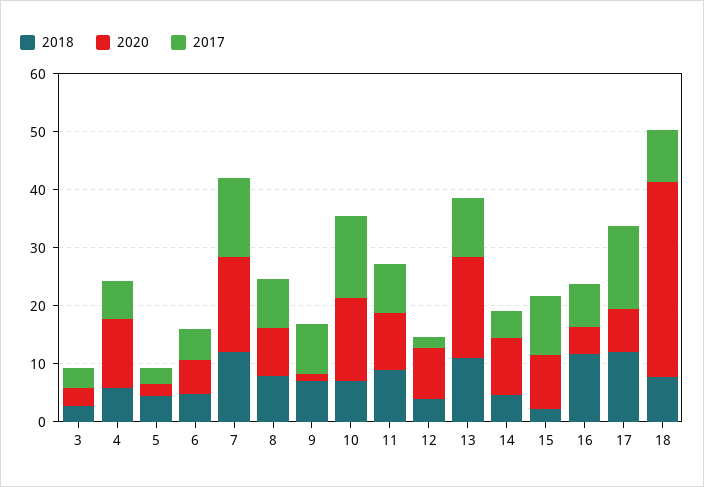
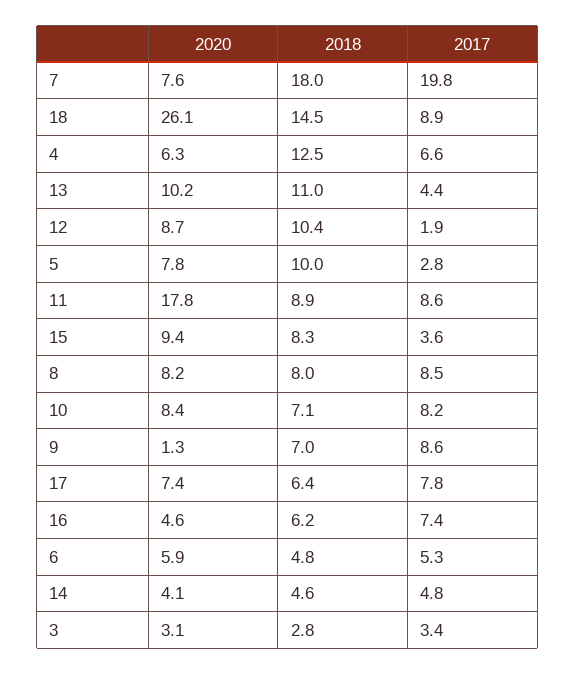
  {
    "2018": {
      "3": 2.8,
-     "4": 6,
+     "4": 12.5,
-     "5": 4,
+     "5": 10,
      "6": 4.8,
-     "7": 12,
+     "7": 18,
      "8": 8,
      "9": 7,
      "10": 7.1,
      "11": 8.9,
-     "12": 4,
+     "12": 10.4,
      "13": 11,
      "14": 4.6,
-     "15": 2,
+     "15": 8.3,
-     "16": 12,
+     "16": 6.2,
-     "17": 12,
+     "17": 6.4,
-     "18": 8
+     "18": 14.5
    },
    "2020": {
      "3": 3.1,
-     "4": 12,
+     "4": 6.3,
-     "5": 2,
+     "5": 7.8,
      "6": 5.9,
-     "7": 16,
+     "7": 7.6,
      "8": 8.2,
      "9": 1.3,
-     "10": 14,
+     "10": 8.4,
-     "11": 10,
+     "11": 17.8,
      "12": 8.7,
-     "13": 18,
+     "13": 10.2,
-     "14": 10,
+     "14": 4.1,
      "15": 9.4,
      "16": 4.6,
      "17": 7.4,
-     "18": 34
+     "18": 26.1
    },
    "2017": {
      "3": 3.4,
      "4": 6.6,
      "5": 2.8,
      "6": 5.3,
-     "7": 14,
+     "7": 19.8,
      "8": 8.5,
      "9": 8.6,
-     "10": 14,
+     "10": 8.2,
      "11": 8.6,
      "12": 1.9,
-     "13": 10,
+     "13": 4.4,
      "14": 4.8,
-     "15": 10,
+     "15": 3.6,
      "16": 7.4,
-     "17": 14,
+     "17": 7.8,
      "18": 8.9
    }
  }

